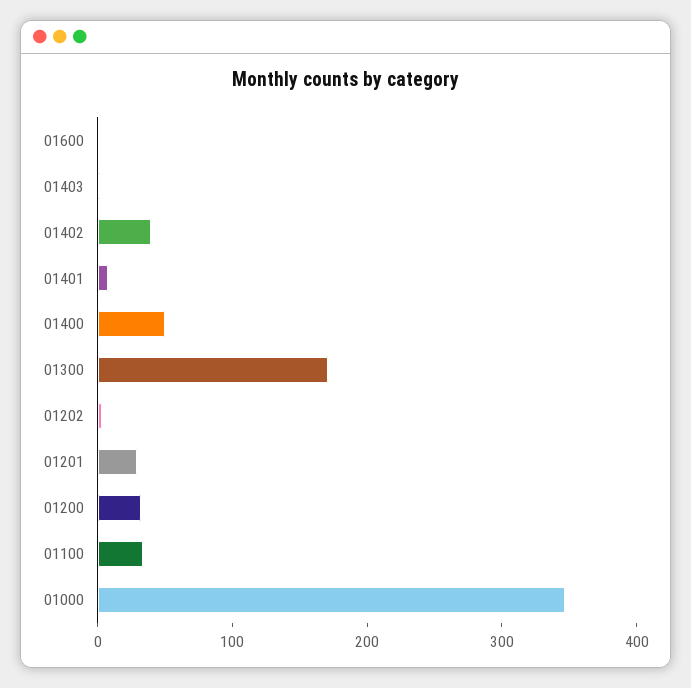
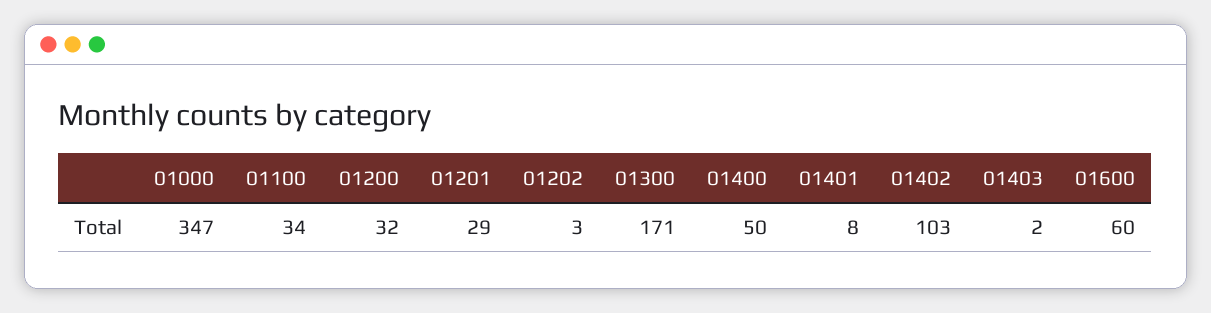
  {
-   "01600": 0,
+   "01600": 60,
    "01403": 2,
-   "01402": 40,
+   "01402": 103,
    "01401": 8,
    "01400": 50,
    "01300": 171,
    "01202": 3,
    "01201": 29,
    "01200": 32,
    "01100": 34,
    "01000": 347
  }

